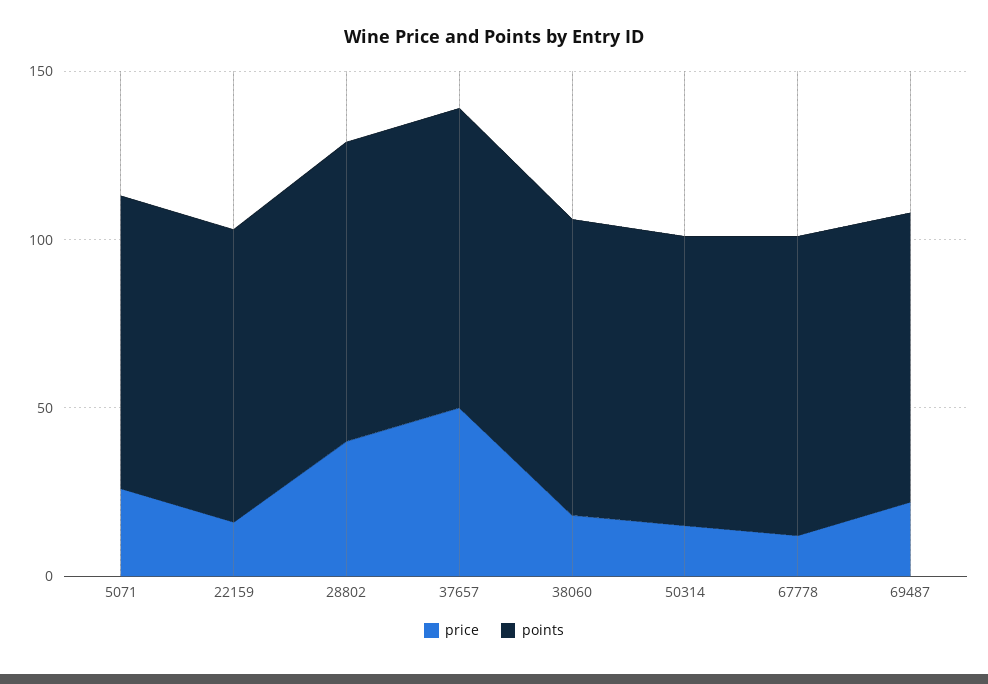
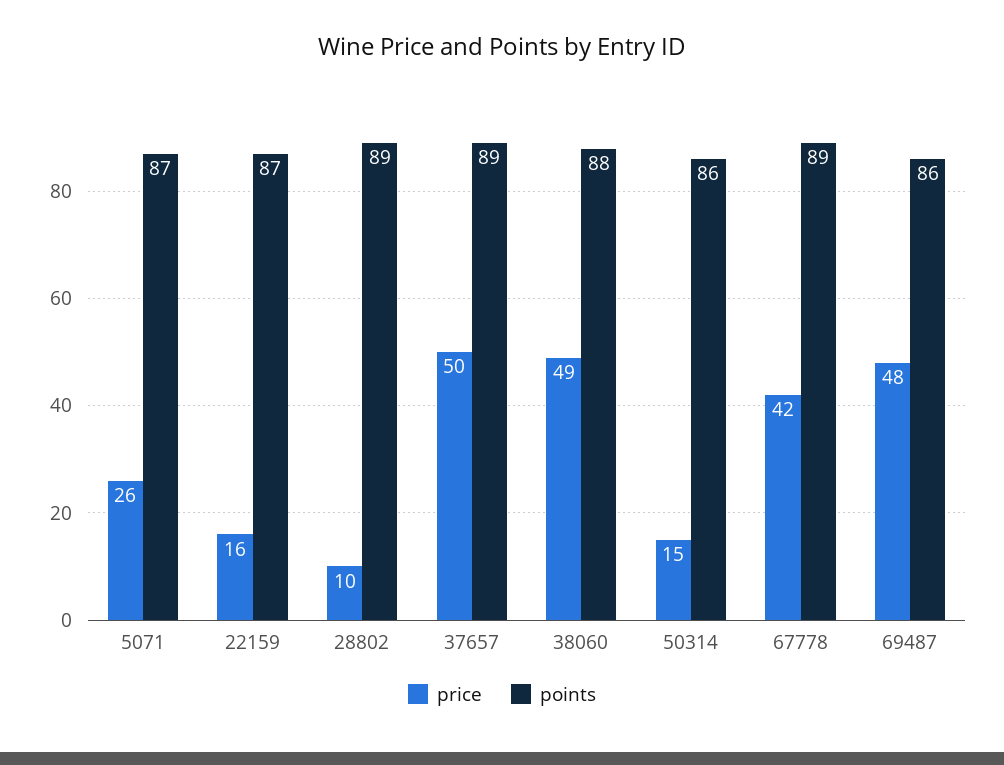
  {
    "price": {
      "5071": 26,
      "22159": 16,
-     "28802": 40,
+     "28802": 10,
      "37657": 50,
-     "38060": 20,
+     "38060": 49,
      "50314": 15,
-     "67778": 10,
+     "67778": 42,
-     "69487": 20
+     "69487": 48
    },
    "points": {
      "5071": 87,
      "22159": 87,
      "28802": 89,
      "37657": 89,
      "38060": 88,
      "50314": 86,
      "67778": 89,
      "69487": 86
    }
  }

